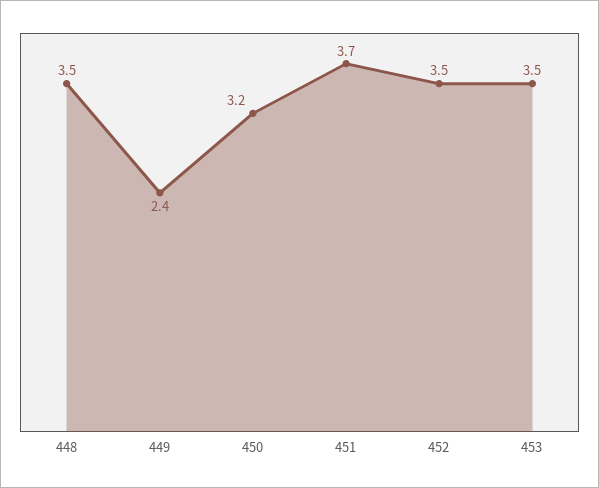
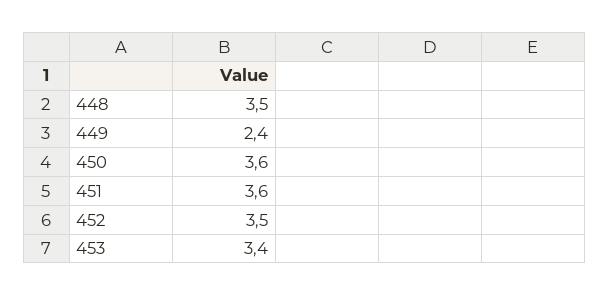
  {
    "448": 3.5,
    "449": 2.4,
-   "450": 3.2,
+   "450": 3.6,
-   "451": 3.7,
+   "451": 3.6,
    "452": 3.5,
-   "453": 3.5
+   "453": 3.4
  }

